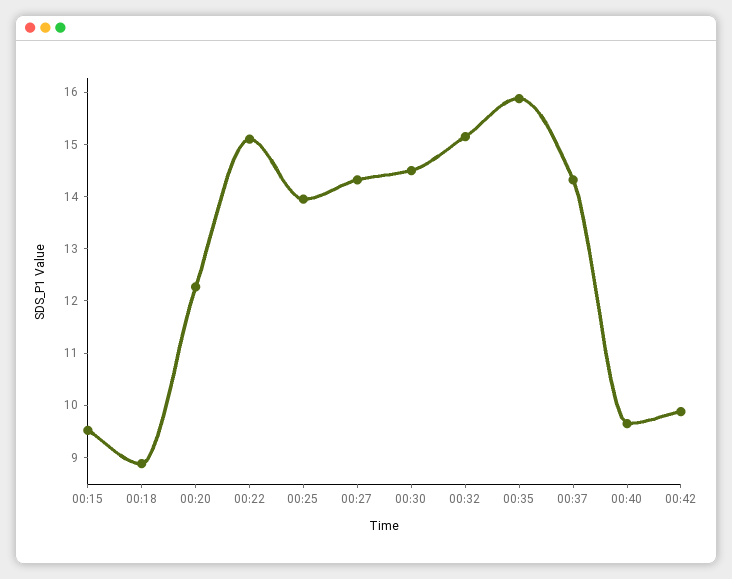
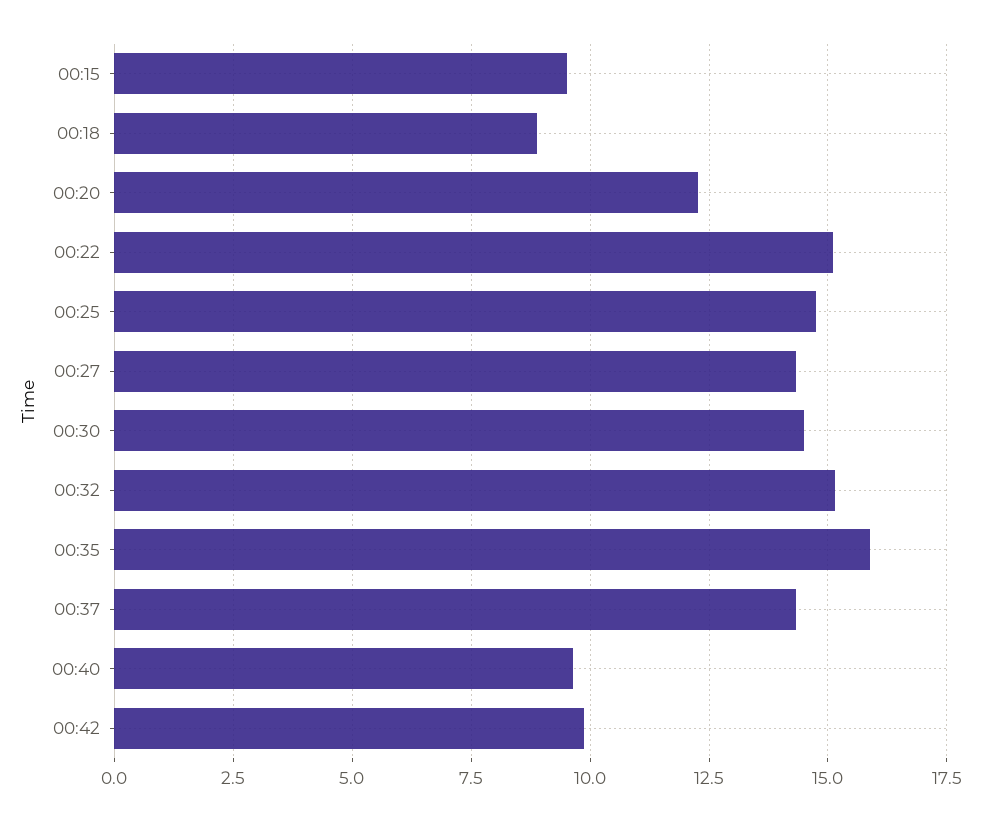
  {
    "00:15": 9.6,
    "00:18": 8.8,
    "00:20": 12.2,
    "00:22": 15.2,
-   "00:25": 14,
+   "00:25": 14.75,
    "00:27": 14.4,
    "00:30": 14.6,
    "00:32": 15.2,
    "00:35": 15.8,
    "00:37": 14.4,
    "00:40": 9.6,
    "00:42": 9.8
  }

